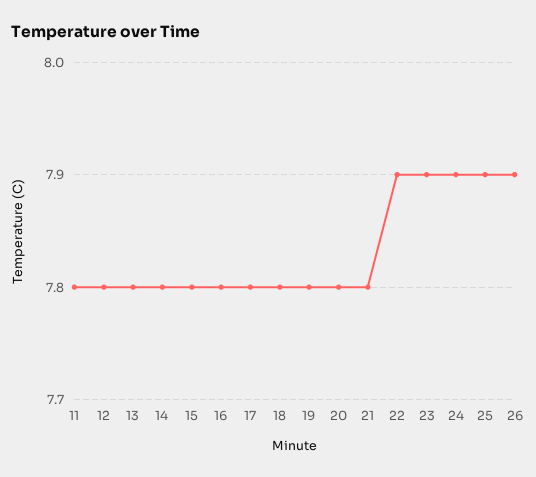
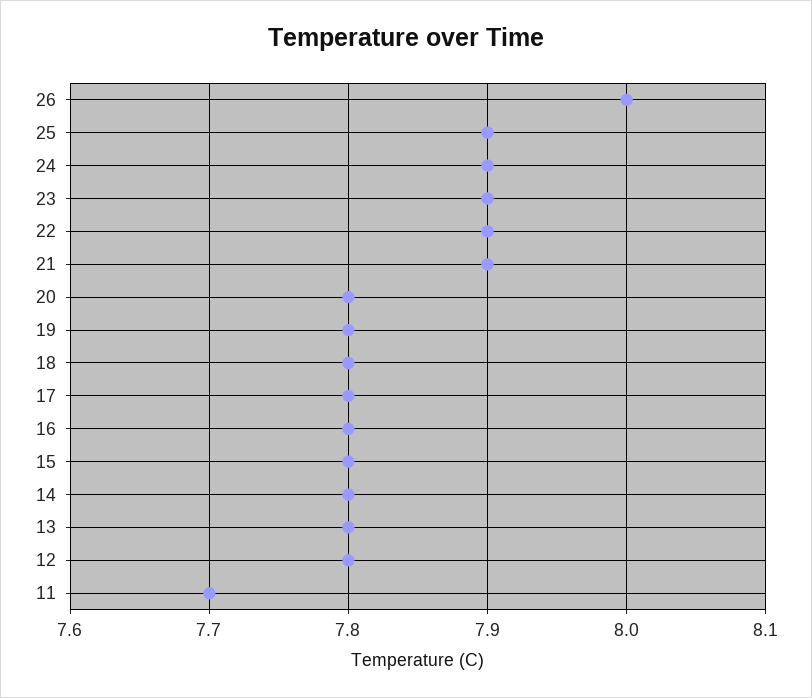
  {
-   "11": 7.8,
+   "11": 7.7,
    "12": 7.8,
    "13": 7.8,
    "14": 7.8,
    "15": 7.8,
    "16": 7.8,
    "17": 7.8,
    "18": 7.8,
    "19": 7.8,
    "20": 7.8,
-   "21": 7.8,
+   "21": 7.9,
    "22": 7.9,
    "23": 7.9,
    "24": 7.9,
    "25": 7.9,
-   "26": 7.9
+   "26": 8
  }

